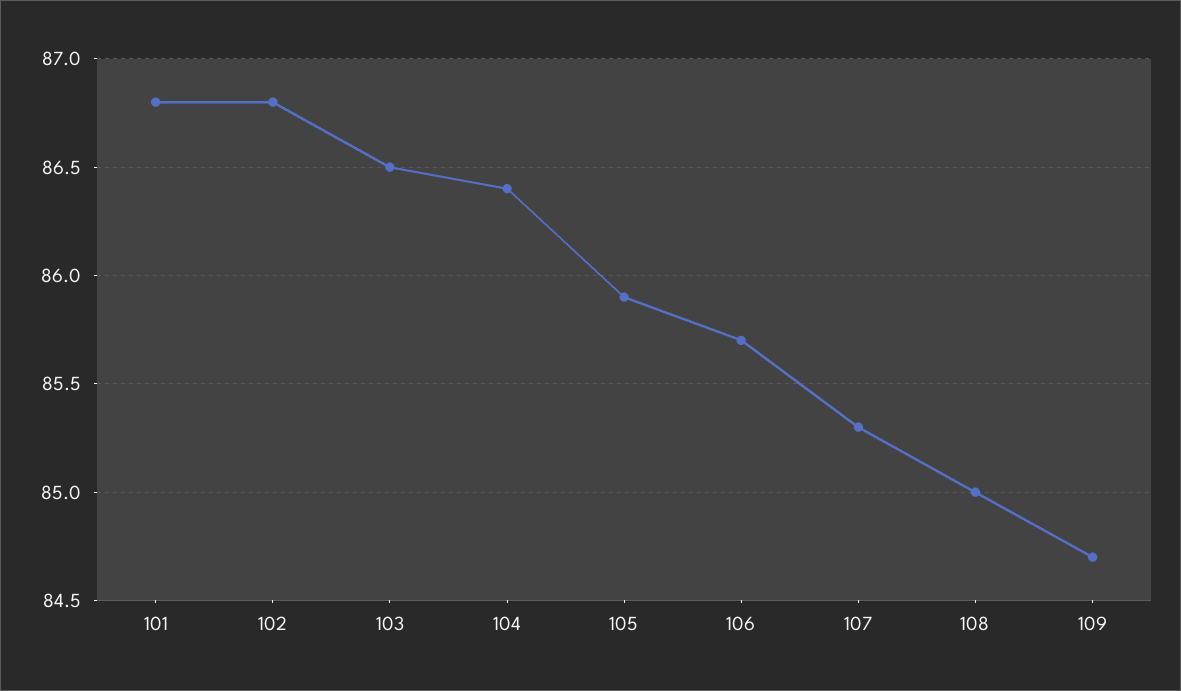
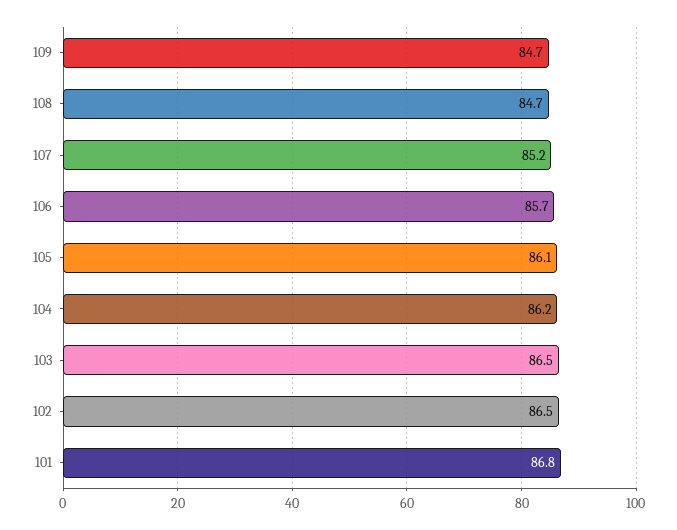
  {
    "101": 86.8,
-   "102": 86.8,
+   "102": 86.5,
    "103": 86.5,
-   "104": 86.4,
+   "104": 86.2,
-   "105": 85.9,
+   "105": 86.1,
    "106": 85.7,
-   "107": 85.3,
+   "107": 85.2,
-   "108": 85,
+   "108": 84.7,
    "109": 84.7
  }

